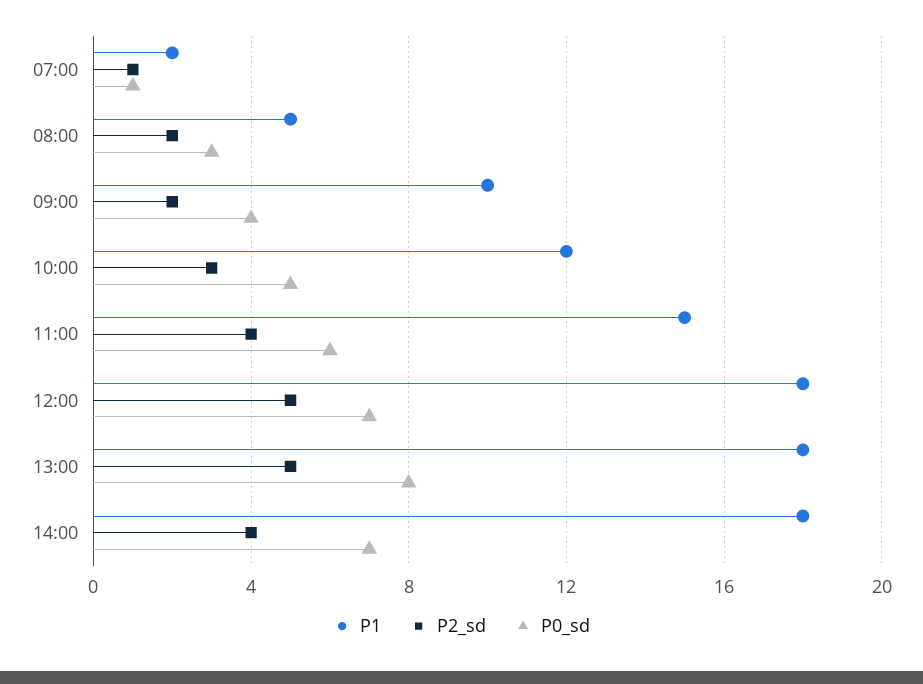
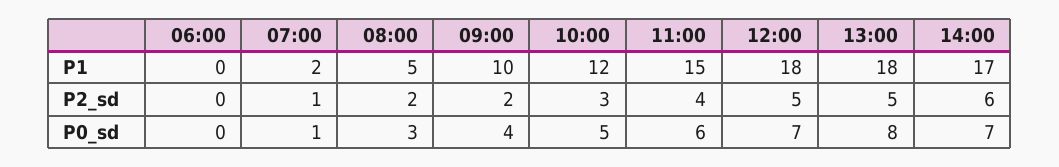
  {
    "P1": {
      "07:00": 2,
      "08:00": 5,
      "09:00": 10,
      "10:00": 12,
      "11:00": 15,
      "12:00": 18,
      "13:00": 18,
-     "14:00": 18
+     "14:00": 17,
+     "06:00": 0
    },
    "P2_sd": {
      "07:00": 1,
      "08:00": 2,
      "09:00": 2,
      "10:00": 3,
      "11:00": 4,
      "12:00": 5,
      "13:00": 5,
-     "14:00": 4
+     "14:00": 6,
+     "06:00": 0
    },
    "P0_sd": {
      "07:00": 1,
      "08:00": 3,
      "09:00": 4,
      "10:00": 5,
      "11:00": 6,
      "12:00": 7,
      "13:00": 8,
-     "14:00": 7
+     "14:00": 7,
+     "06:00": 0
    }
  }

